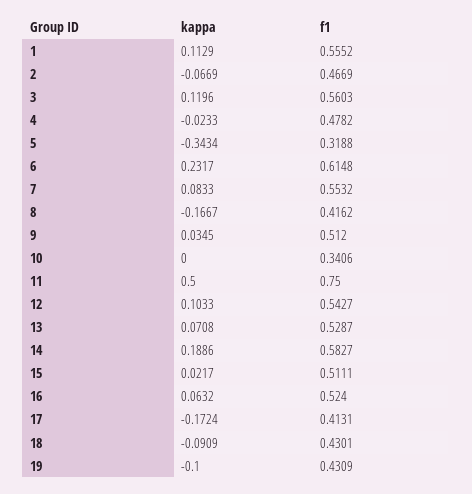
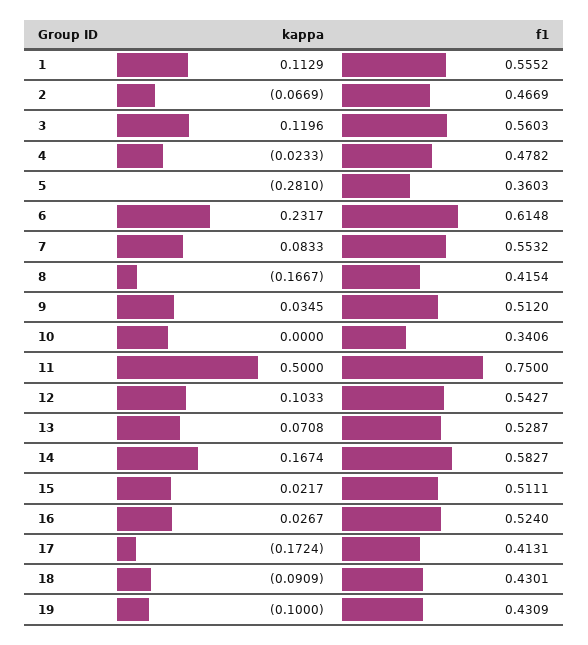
  {
    "kappa": {
      "1": 0.1129,
      "2": -0.0669,
      "3": 0.1196,
      "4": -0.0233,
-     "5": -0.3434,
+     "5": -0.281,
      "6": 0.2317,
      "7": 0.0833,
      "8": -0.1667,
      "9": 0.0345,
      "10": 0,
      "11": 0.5,
      "12": 0.1033,
      "13": 0.0708,
-     "14": 0.1886,
+     "14": 0.1674,
      "15": 0.0217,
-     "16": 0.0632,
+     "16": 0.0267,
      "17": -0.1724,
      "18": -0.0909,
      "19": -0.1
    },
    "f1": {
      "1": 0.5552,
      "2": 0.4669,
      "3": 0.5603,
      "4": 0.4782,
-     "5": 0.3188,
+     "5": 0.3603,
      "6": 0.6148,
      "7": 0.5532,
-     "8": 0.4162,
+     "8": 0.4154,
      "9": 0.512,
      "10": 0.3406,
      "11": 0.75,
      "12": 0.5427,
      "13": 0.5287,
      "14": 0.5827,
      "15": 0.5111,
      "16": 0.524,
      "17": 0.4131,
      "18": 0.4301,
      "19": 0.4309
    }
  }

